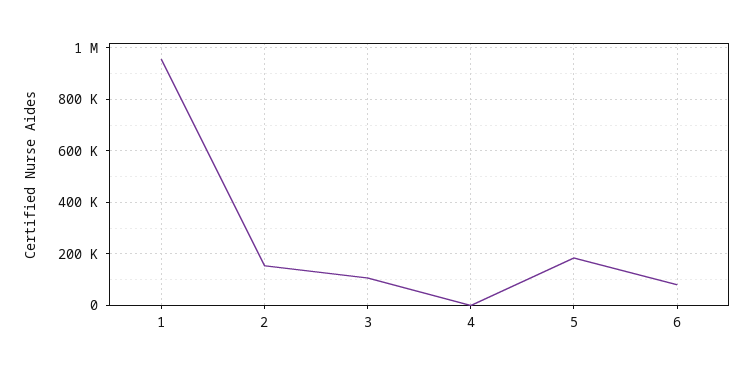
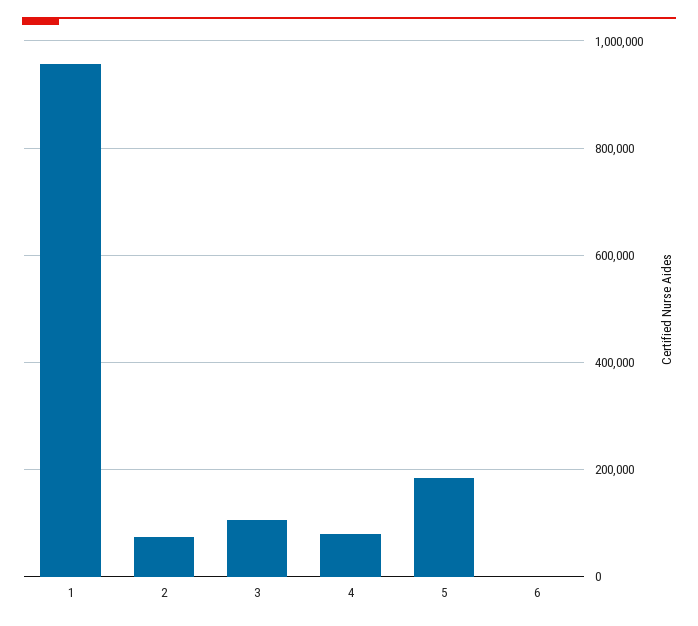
  {
    "1": 960000,
-   "2": 150000,
+   "2": 80000,
    "3": 100000,
-   "4": 0,
+   "4": 80000,
    "5": 180000,
-   "6": 75000
+   "6": 0
  }

